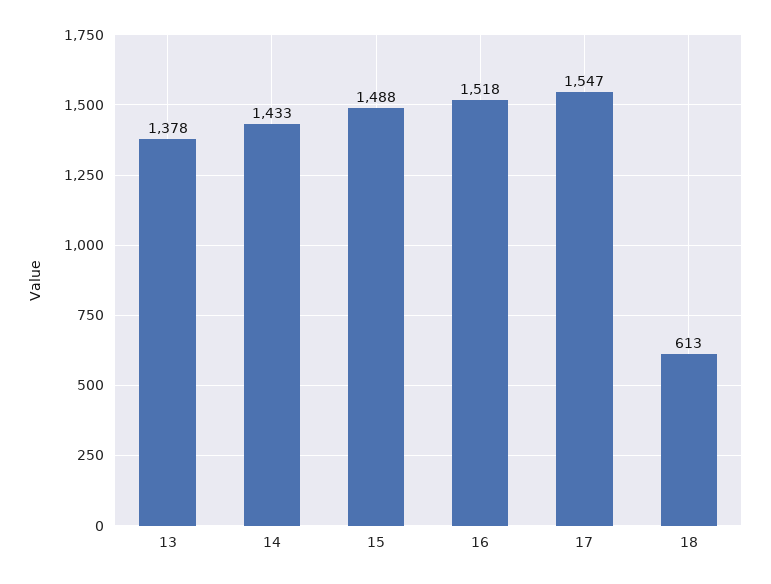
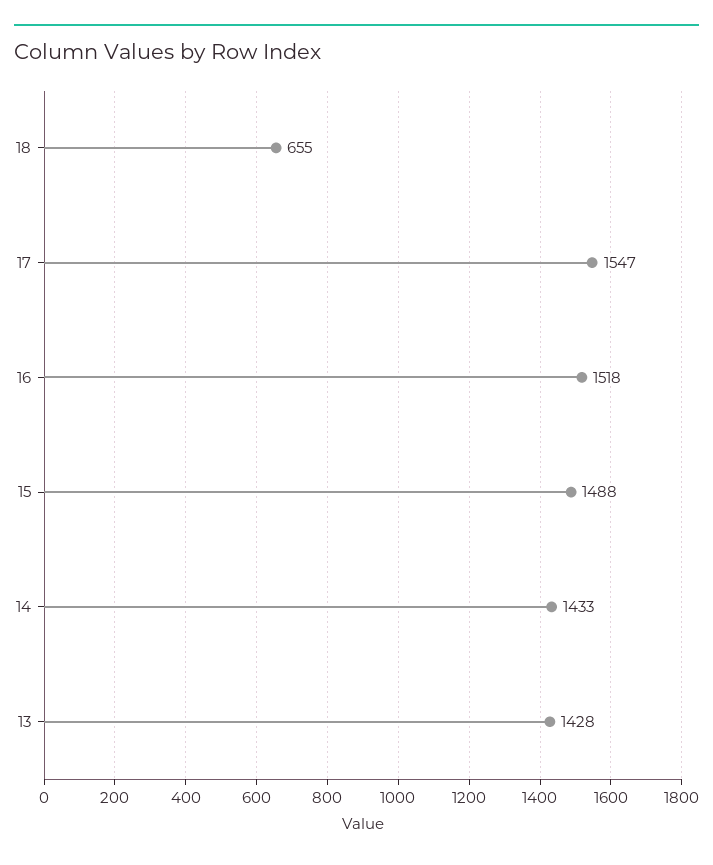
  {
-   "13": 1378,
+   "13": 1428,
    "14": 1433,
    "15": 1488,
    "16": 1518,
    "17": 1547,
-   "18": 613
+   "18": 655
  }

